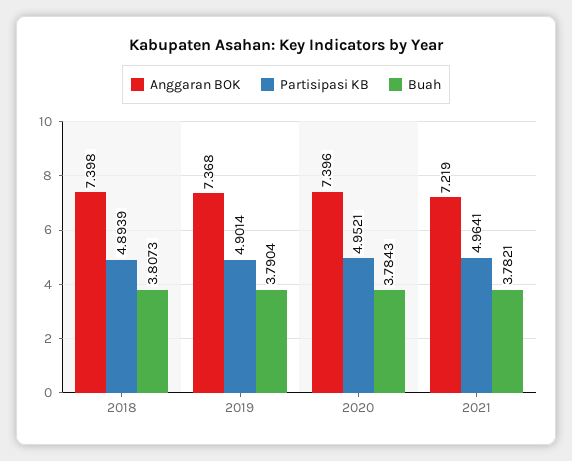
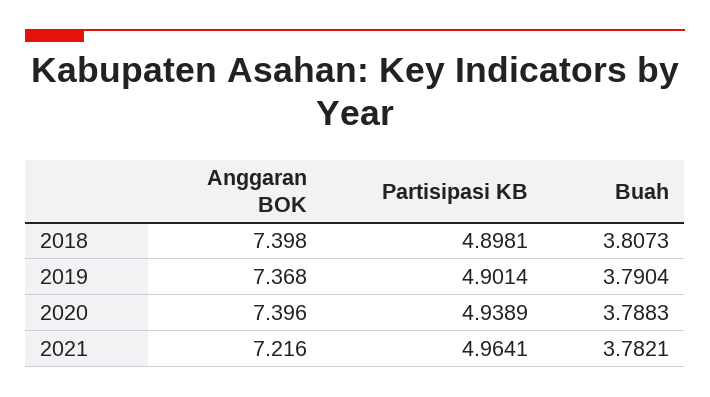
  {
    "Anggaran BOK": {
      "2018": 7.398,
      "2019": 7.368,
      "2020": 7.396,
-     "2021": 7.219
+     "2021": 7.216
    },
    "Partisipasi KB": {
-     "2018": 4.8939,
+     "2018": 4.8981,
      "2019": 4.9014,
-     "2020": 4.9521,
+     "2020": 4.9389,
      "2021": 4.9641
    },
    "Buah": {
      "2018": 3.8073,
      "2019": 3.7904,
-     "2020": 3.7843,
+     "2020": 3.7883,
      "2021": 3.7821
    }
  }

